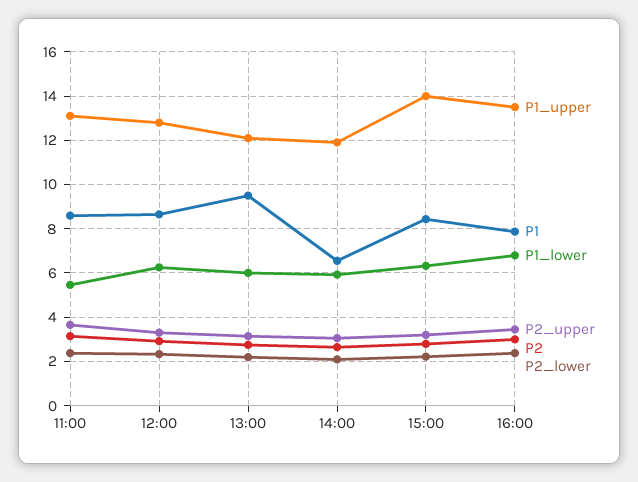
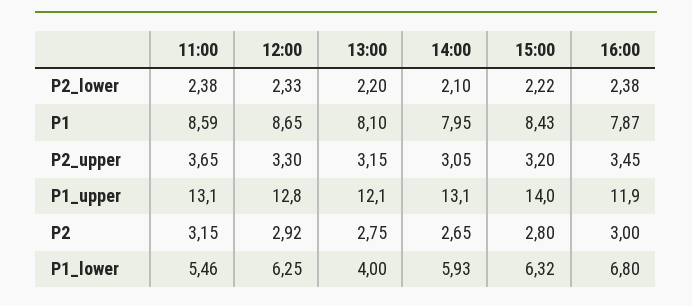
  {
    "P1_upper": {
      "11:00": 13.1,
      "12:00": 12.8,
      "13:00": 12.1,
-     "14:00": 12,
+     "14:00": 13.1,
      "15:00": 14,
-     "16:00": 13.5
+     "16:00": 11.9
    },
    "P1": {
      "11:00": 8.59,
      "12:00": 8.65,
-     "13:00": 9.5,
+     "13:00": 8.1,
-     "14:00": 6.5,
+     "14:00": 7.95,
      "15:00": 8.43,
      "16:00": 7.87
    },
    "P1_lower": {
      "11:00": 5.46,
      "12:00": 6.25,
-     "13:00": 6,
+     "13:00": 4,
      "14:00": 5.93,
      "15:00": 6.32,
      "16:00": 6.8
    },
    "P2_upper": {
      "11:00": 3.65,
      "12:00": 3.3,
      "13:00": 3.15,
      "14:00": 3.05,
      "15:00": 3.2,
      "16:00": 3.45
    },
    "P2": {
      "11:00": 3.15,
      "12:00": 2.92,
      "13:00": 2.75,
      "14:00": 2.65,
      "15:00": 2.8,
      "16:00": 3
    },
    "P2_lower": {
      "11:00": 2.38,
      "12:00": 2.33,
      "13:00": 2.2,
      "14:00": 2.1,
      "15:00": 2.22,
      "16:00": 2.38
    }
  }

